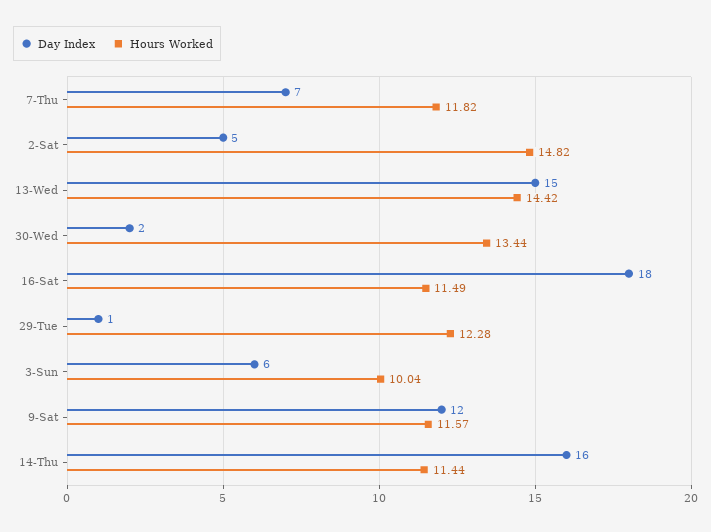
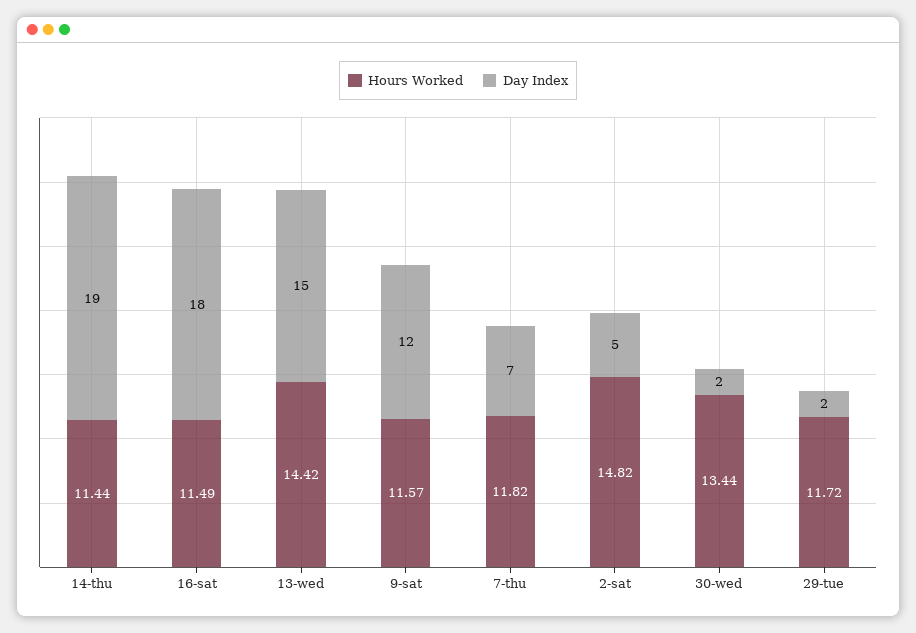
  {
    "Day Index": {
      "7-Thu": 7,
      "2-Sat": 5,
      "13-Wed": 15,
      "30-Wed": 2,
      "16-Sat": 18,
-     "29-Tue": 1,
+     "29-Tue": 2,
-     "3-Sun": 6,
      "9-Sat": 12,
-     "14-Thu": 16
+     "14-Thu": 19
    },
    "Hours Worked": {
      "7-Thu": 11.82,
      "2-Sat": 14.82,
      "13-Wed": 14.42,
      "30-Wed": 13.44,
      "16-Sat": 11.49,
-     "29-Tue": 12.28,
+     "29-Tue": 11.72,
-     "3-Sun": 10.04,
      "9-Sat": 11.57,
      "14-Thu": 11.44
    }
  }

